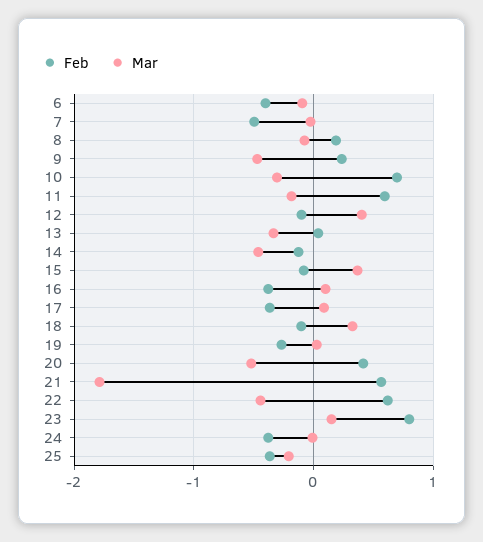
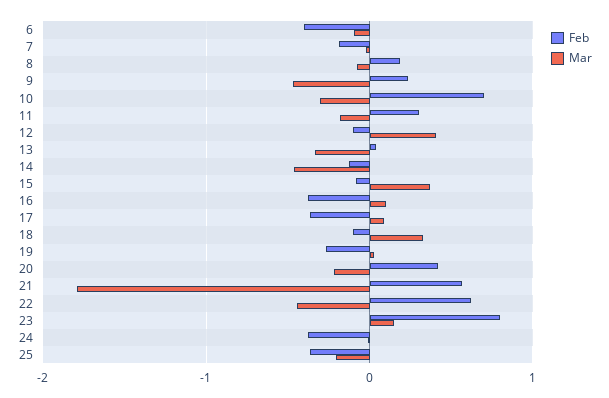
  {
    "Feb": {
      "6": -0.4,
-     "7": -0.5,
+     "7": -0.2,
      "8": 0.2,
      "9": 0.2,
      "10": 0.7,
-     "11": 0.6,
+     "11": 0.3,
      "12": -0.1,
      "13": 0,
      "14": -0.1,
      "15": -0.1,
      "16": -0.4,
      "17": -0.4,
      "18": -0.1,
      "19": -0.3,
      "20": 0.4,
      "21": 0.6,
      "22": 0.6,
      "23": 0.8,
      "24": -0.4,
      "25": -0.4
    },
    "Mar": {
      "6": -0.1,
      "7": 0,
      "8": -0.1,
      "9": -0.5,
      "10": -0.3,
      "11": -0.2,
      "12": 0.4,
      "13": -0.3,
      "14": -0.5,
      "15": 0.4,
      "16": 0.1,
      "17": 0.1,
      "18": 0.3,
      "19": 0,
-     "20": -0.5,
+     "20": -0.2,
      "21": -1.8,
      "22": -0.4,
      "23": 0.2,
      "24": 0,
      "25": -0.2
    }
  }

